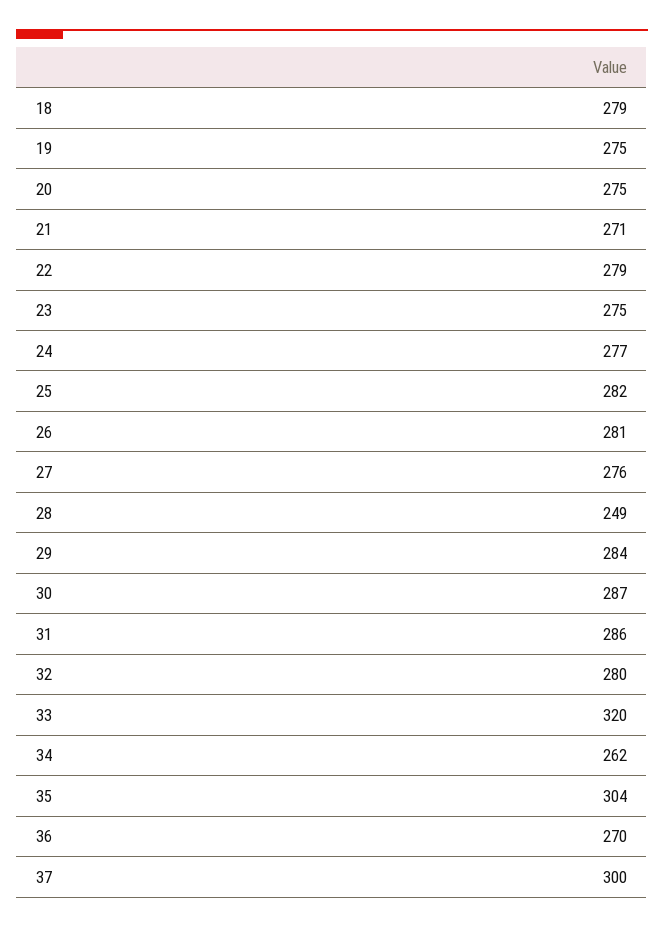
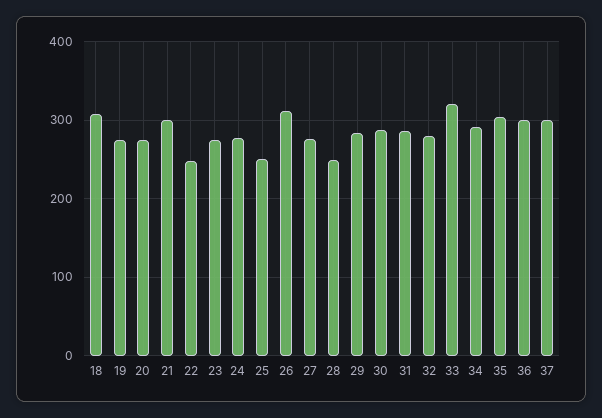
  {
-   "18": 279,
+   "18": 310,
    "19": 275,
    "20": 275,
-   "21": 271,
+   "21": 300,
-   "22": 279,
+   "22": 250,
    "23": 275,
    "24": 277,
-   "25": 282,
+   "25": 250,
-   "26": 281,
+   "26": 310,
    "27": 276,
    "28": 249,
    "29": 284,
    "30": 287,
    "31": 286,
    "32": 280,
    "33": 320,
-   "34": 262,
+   "34": 290,
    "35": 304,
-   "36": 270,
+   "36": 300,
    "37": 300
  }

